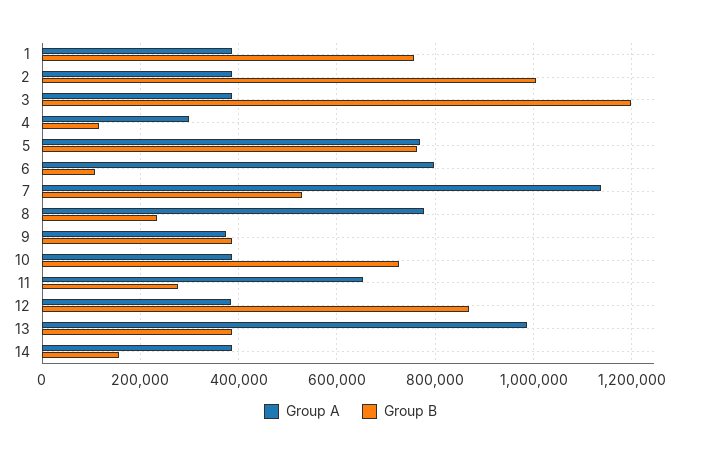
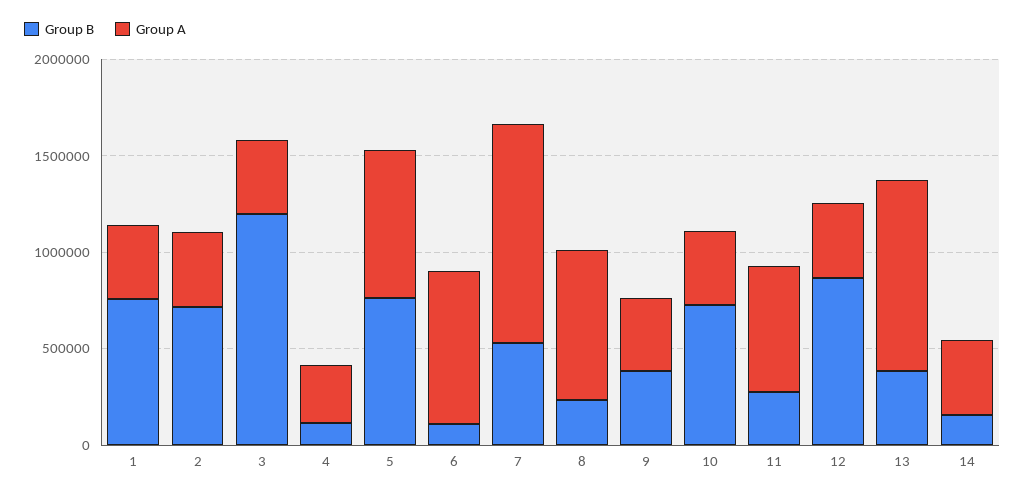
  {
    "Group A": {
      "1": 380000,
      "2": 380000,
      "3": 380000,
      "4": 300000,
      "5": 760000,
      "6": 800000,
      "7": 1140000,
      "8": 780000,
      "9": 380000,
      "10": 380000,
      "11": 660000,
      "12": 380000,
      "13": 980000,
      "14": 380000
    },
    "Group B": {
      "1": 760000,
-     "2": 1000000,
+     "2": 700000,
      "3": 1200000,
      "4": 120000,
      "5": 760000,
      "6": 100000,
      "7": 520000,
      "8": 240000,
      "9": 380000,
      "10": 720000,
      "11": 280000,
      "12": 860000,
      "13": 380000,
      "14": 160000
    }
  }

